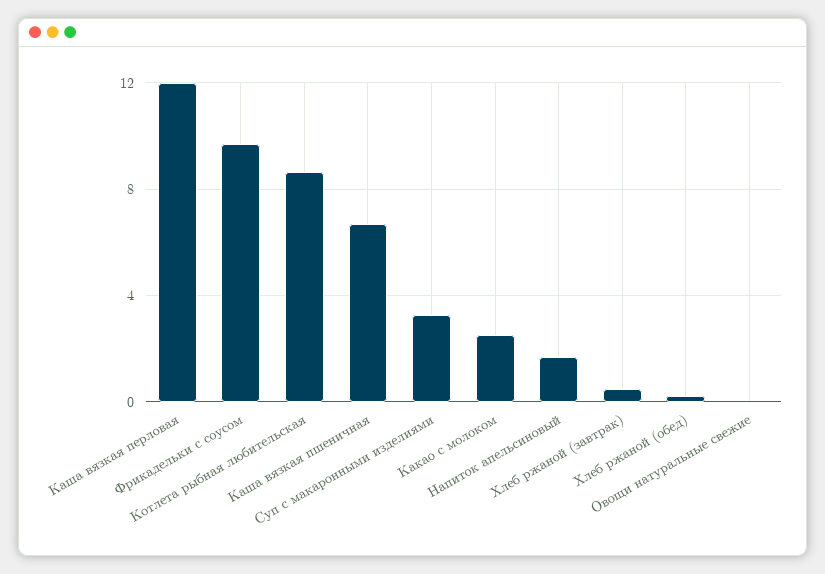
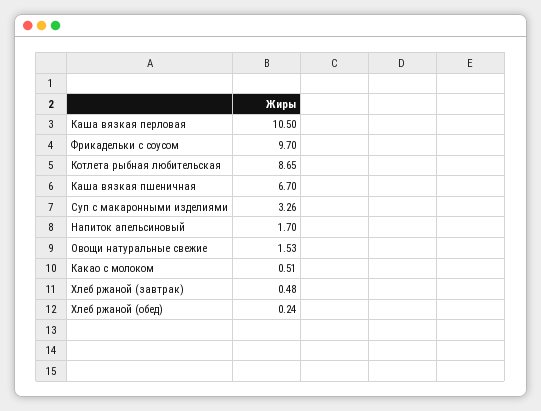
  {
-   "Каша вязкая перловая": 12,
+   "Каша вязкая перловая": 10.5,
    "Фрикадельки с соусом": 9.7,
    "Котлета рыбная любительская": 8.65,
    "Каша вязкая пшеничная": 6.7,
    "Суп с макаронными изделиями": 3.26,
-   "Какао с молоком": 2.5,
+   "Какао с молоком": 0.51,
    "Напиток апельсиновый": 1.7,
    "Хлеб ржаной (завтрак)": 0.48,
    "Хлеб ржаной (обед)": 0.24,
-   "Овощи натуральные свежие": 0
+   "Овощи натуральные свежие": 1.53
  }

